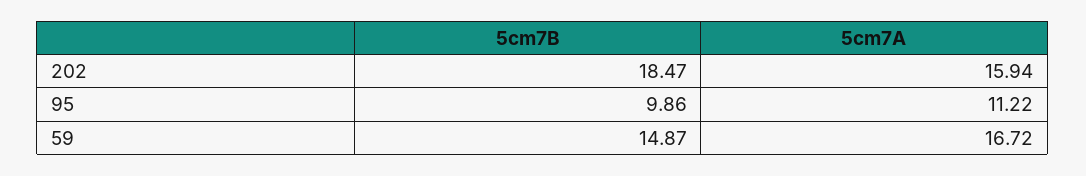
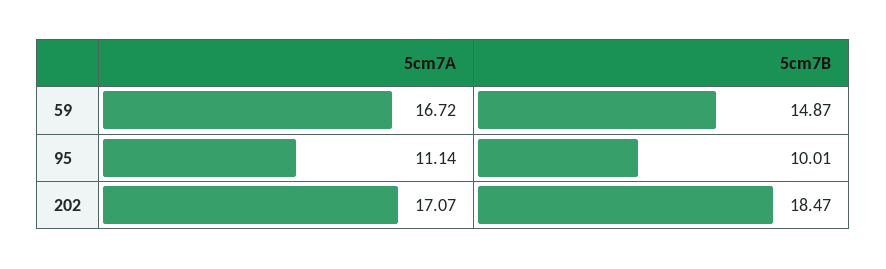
  {
    "5cm7B": {
      "202": 18.47,
-     "95": 9.86,
+     "95": 10.01,
      "59": 14.87
    },
    "5cm7A": {
-     "202": 15.94,
+     "202": 17.07,
-     "95": 11.22,
+     "95": 11.14,
      "59": 16.72
    }
  }

